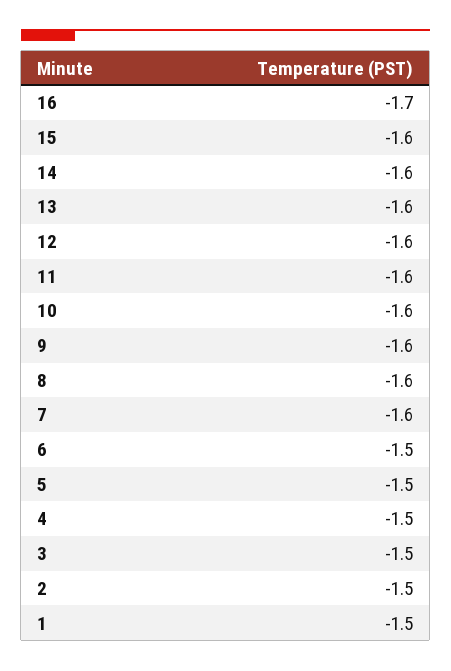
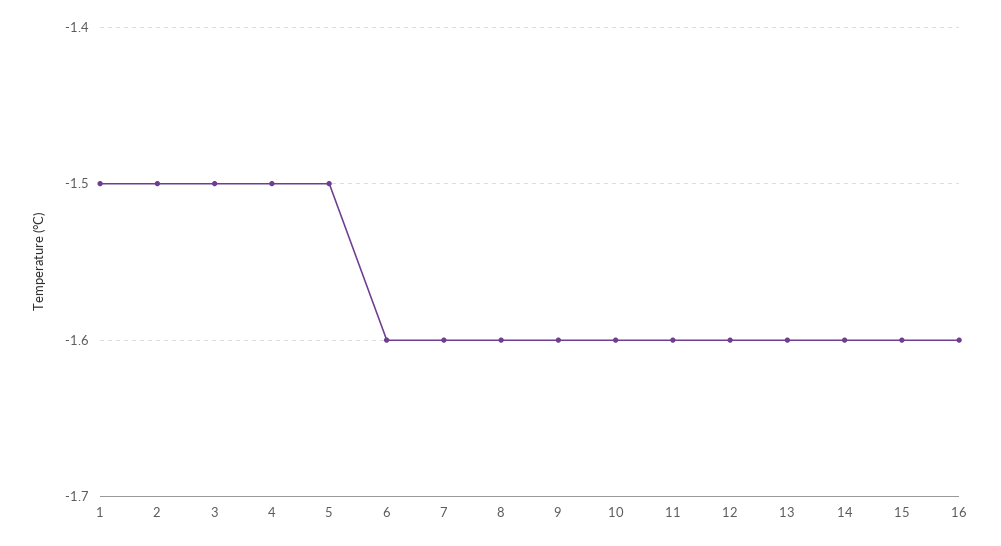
  {
-   "16": -1.7,
+   "16": -1.6,
    "15": -1.6,
    "14": -1.6,
    "13": -1.6,
    "12": -1.6,
    "11": -1.6,
    "10": -1.6,
    "9": -1.6,
    "8": -1.6,
    "7": -1.6,
-   "6": -1.5,
+   "6": -1.6,
    "5": -1.5,
    "4": -1.5,
    "3": -1.5,
    "2": -1.5,
    "1": -1.5
  }

